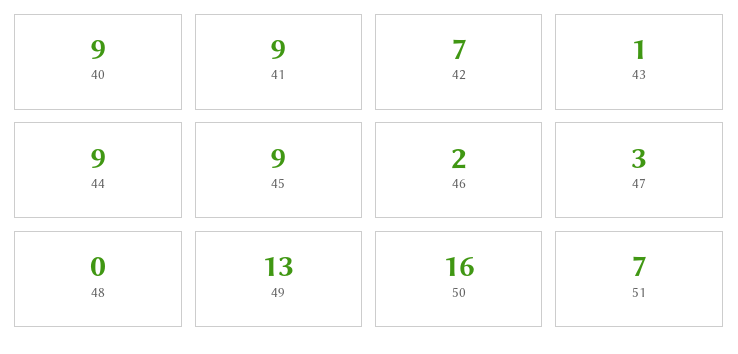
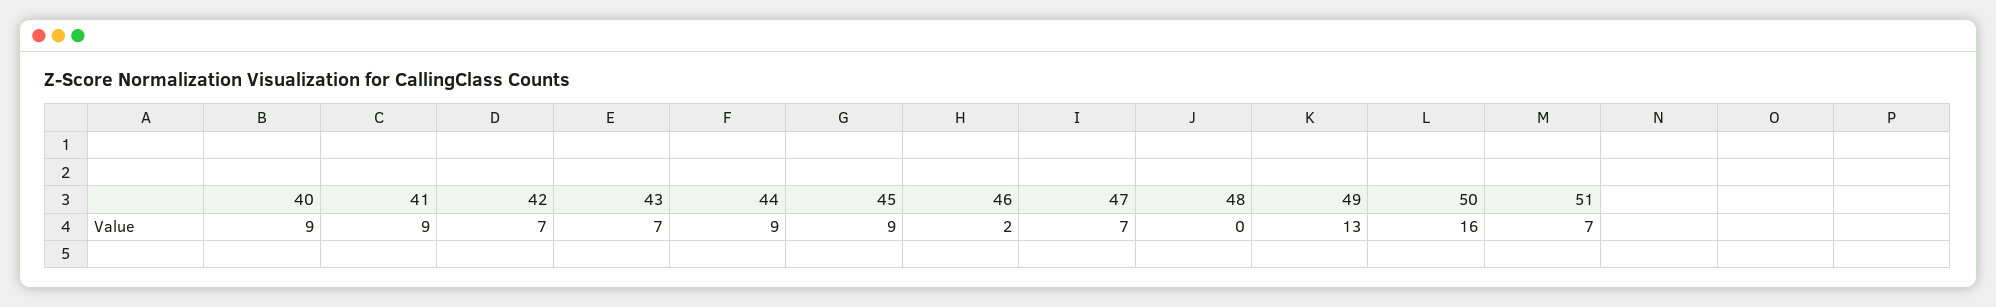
  {
    "40": 9,
    "41": 9,
    "42": 7,
-   "43": 1,
+   "43": 7,
    "44": 9,
    "45": 9,
    "46": 2,
-   "47": 3,
+   "47": 7,
    "48": 0,
    "49": 13,
    "50": 16,
    "51": 7
  }

